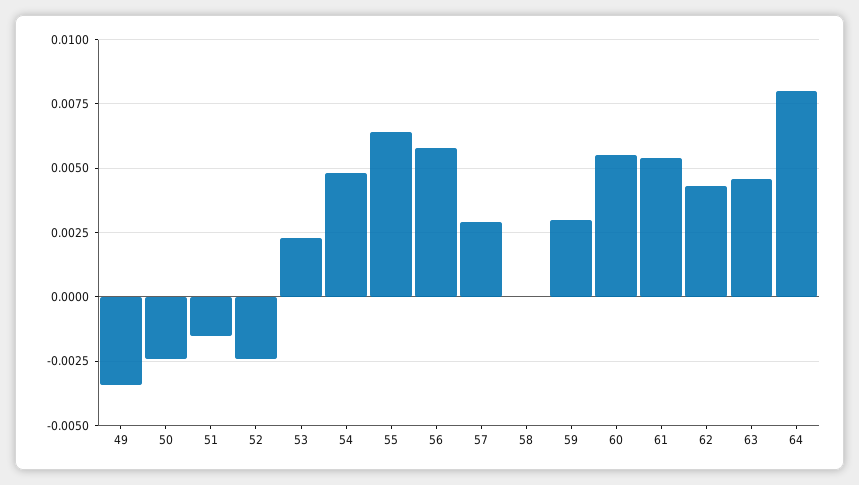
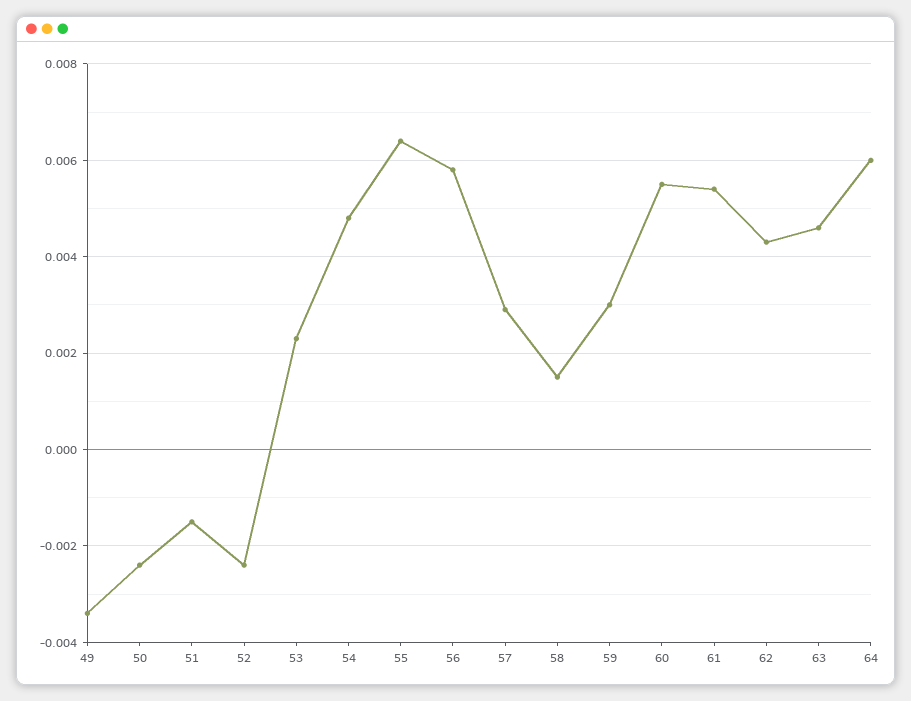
  {
    "49": -0.0035,
    "50": -0.0025,
    "51": -0.0015,
    "52": -0.0025,
    "53": 0.0025,
    "54": 0.005,
    "55": 0.0065,
    "56": 0.006,
    "57": 0.003,
-   "58": 0,
+   "58": 0.0015,
    "59": 0.003,
    "60": 0.0055,
    "61": 0.0055,
    "62": 0.0045,
    "63": 0.0045,
-   "64": 0.008
+   "64": 0.006
  }

